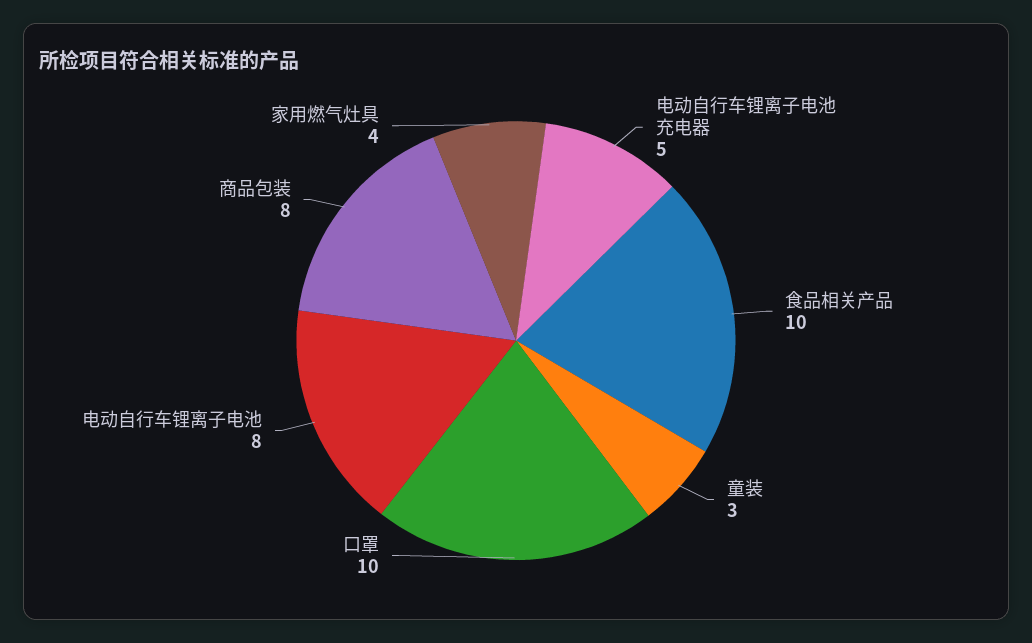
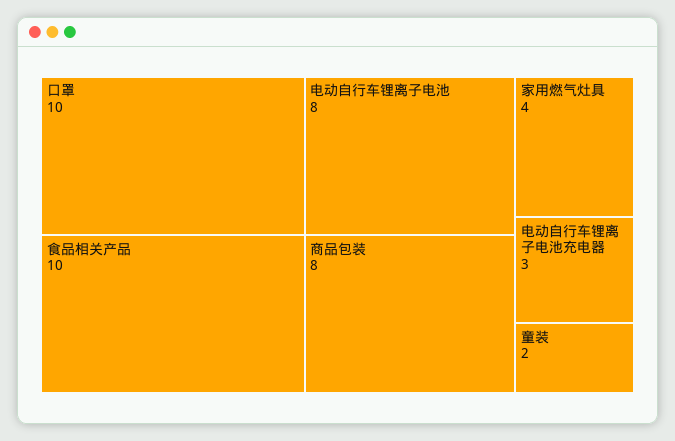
  {
-   "电动自行车锂离子电池充电器": 5,
+   "电动自行车锂离子电池充电器": 3,
    "食品相关产品": 10,
-   "童装": 3,
+   "童装": 2,
    "口罩": 10,
    "电动自行车锂离子电池": 8,
    "商品包装": 8,
    "家用燃气灶具": 4
  }

